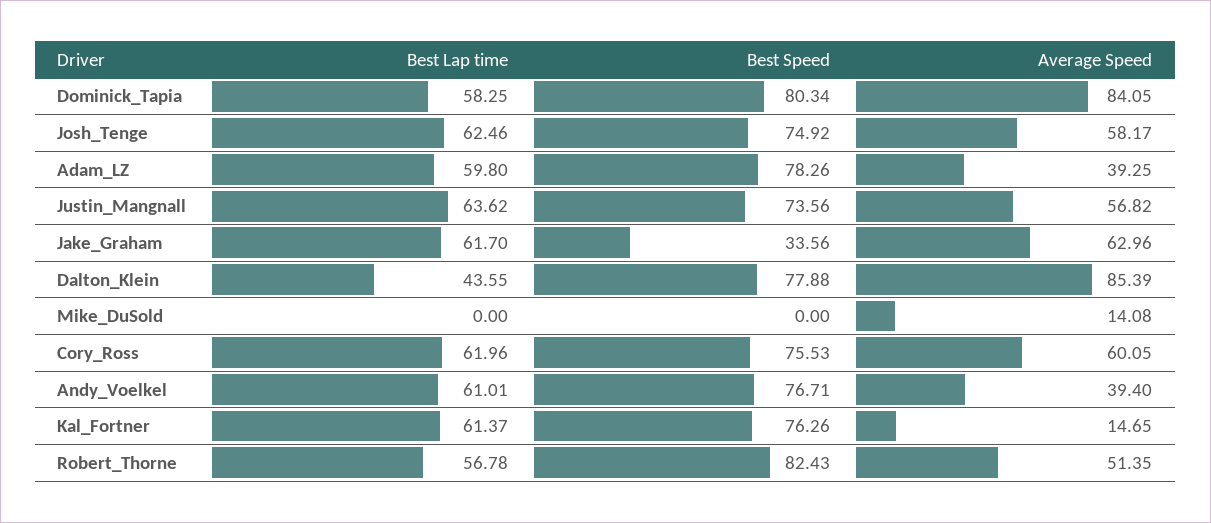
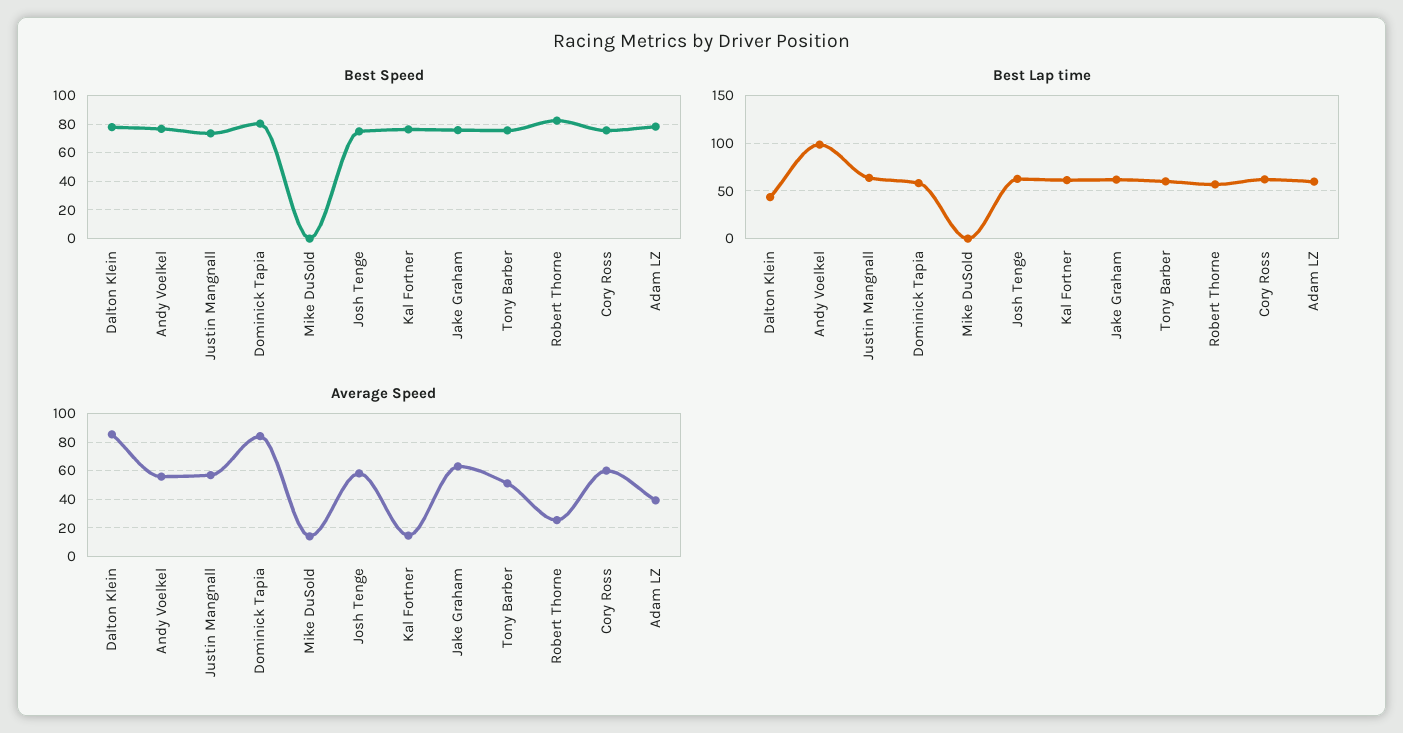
  {
    "Best Lap time": {
      "Dominick_Tapia": 58.25,
      "Josh_Tenge": 62.46,
      "Adam_LZ": 59.8,
      "Justin_Mangnall": 63.62,
      "Jake_Graham": 61.7,
      "Dalton_Klein": 43.55,
      "Mike_DuSold": 0,
      "Cory_Ross": 61.96,
-     "Andy_Voelkel": 61.01,
+     "Andy_Voelkel": 100,
      "Kal_Fortner": 61.37,
-     "Robert_Thorne": 56.78
+     "Robert_Thorne": 56.78,
+     "Tony Barber": 60
    },
    "Best Speed": {
      "Dominick_Tapia": 80.34,
      "Josh_Tenge": 74.92,
      "Adam_LZ": 78.26,
      "Justin_Mangnall": 73.56,
-     "Jake_Graham": 33.56,
+     "Jake_Graham": 75,
      "Dalton_Klein": 77.88,
      "Mike_DuSold": 0,
      "Cory_Ross": 75.53,
      "Andy_Voelkel": 76.71,
      "Kal_Fortner": 76.26,
-     "Robert_Thorne": 82.43
+     "Robert_Thorne": 82.43,
+     "Tony Barber": 75
    },
    "Average Speed": {
      "Dominick_Tapia": 84.05,
      "Josh_Tenge": 58.17,
      "Adam_LZ": 39.25,
      "Justin_Mangnall": 56.82,
      "Jake_Graham": 62.96,
      "Dalton_Klein": 85.39,
      "Mike_DuSold": 14.08,
      "Cory_Ross": 60.05,
-     "Andy_Voelkel": 39.4,
+     "Andy_Voelkel": 55,
      "Kal_Fortner": 14.65,
-     "Robert_Thorne": 51.35
+     "Robert_Thorne": 25,
+     "Tony Barber": 50
    }
  }

